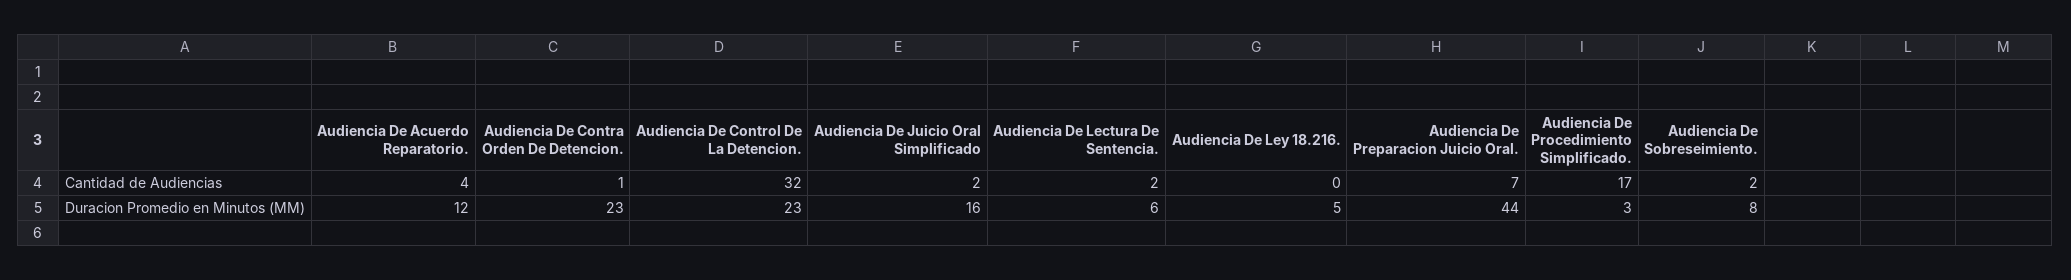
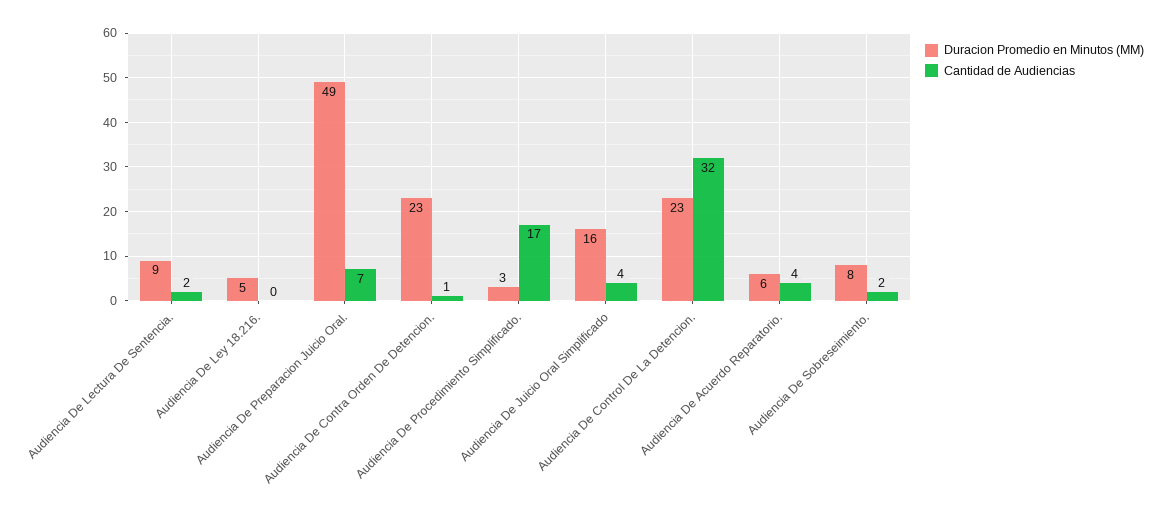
  {
    "Cantidad de Audiencias": {
      "Audiencia De Acuerdo Reparatorio.": 4,
      "Audiencia De Contra Orden De Detencion.": 1,
      "Audiencia De Control De La Detencion.": 32,
-     "Audiencia De Juicio Oral Simplificado": 2,
+     "Audiencia De Juicio Oral Simplificado": 4,
      "Audiencia De Lectura De Sentencia.": 2,
      "Audiencia De Ley 18.216.": 0,
      "Audiencia De Preparacion Juicio Oral.": 7,
      "Audiencia De Procedimiento Simplificado.": 17,
      "Audiencia De Sobreseimiento.": 2
    },
    "Duracion Promedio en Minutos (MM)": {
-     "Audiencia De Acuerdo Reparatorio.": 12,
+     "Audiencia De Acuerdo Reparatorio.": 6,
      "Audiencia De Contra Orden De Detencion.": 23,
      "Audiencia De Control De La Detencion.": 23,
      "Audiencia De Juicio Oral Simplificado": 16,
-     "Audiencia De Lectura De Sentencia.": 6,
+     "Audiencia De Lectura De Sentencia.": 9,
      "Audiencia De Ley 18.216.": 5,
-     "Audiencia De Preparacion Juicio Oral.": 44,
+     "Audiencia De Preparacion Juicio Oral.": 49,
      "Audiencia De Procedimiento Simplificado.": 3,
      "Audiencia De Sobreseimiento.": 8
    }
  }

